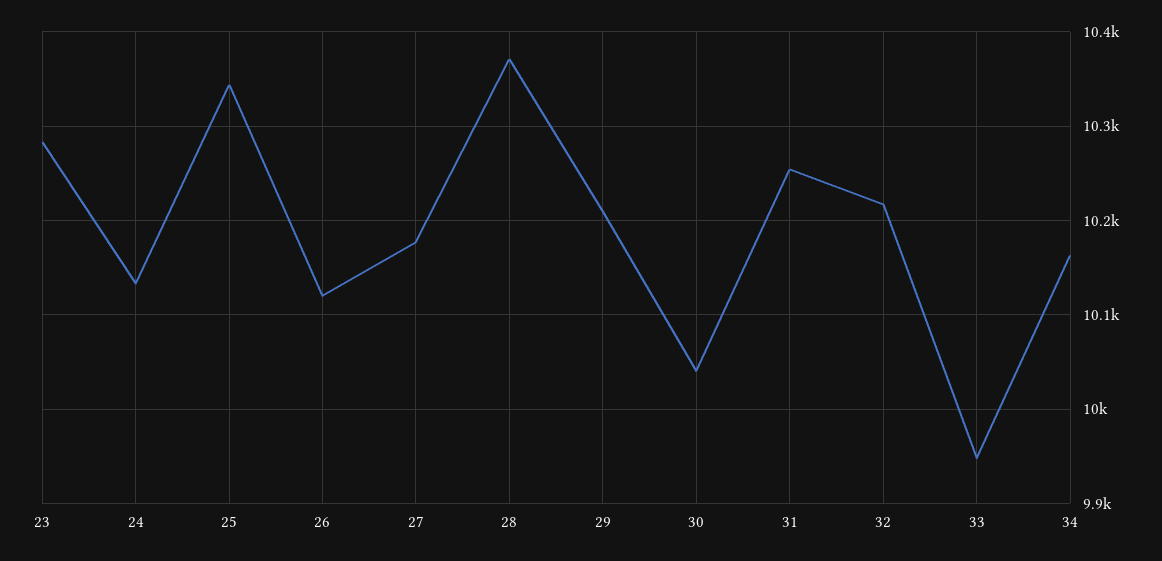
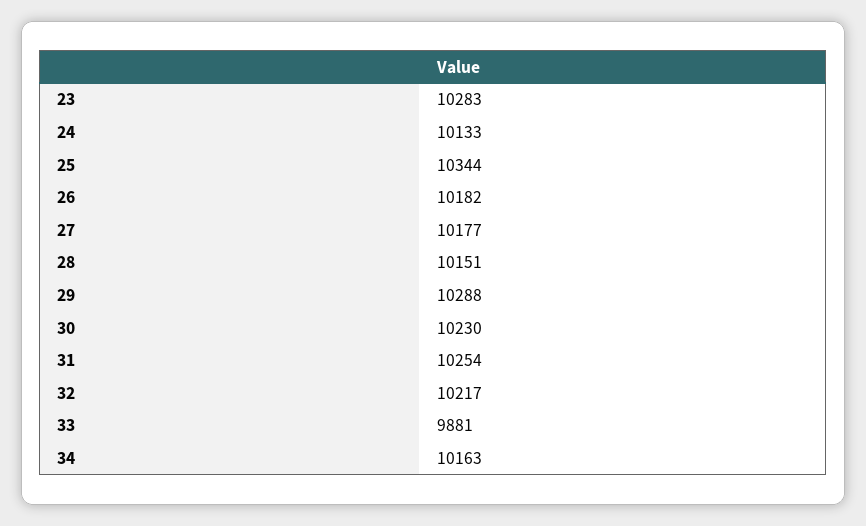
  {
    "23": 10283,
    "24": 10133,
    "25": 10344,
-   "26": 10120,
+   "26": 10182,
    "27": 10177,
-   "28": 10370,
+   "28": 10151,
-   "29": 10210,
+   "29": 10288,
-   "30": 10040,
+   "30": 10230,
    "31": 10254,
    "32": 10217,
-   "33": 9950,
+   "33": 9881,
    "34": 10163
  }

